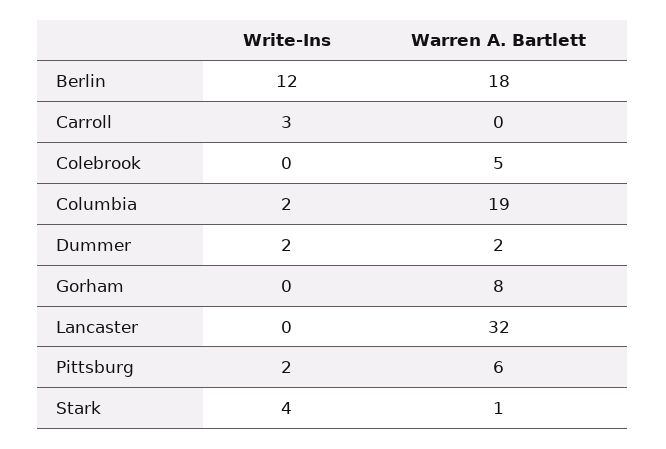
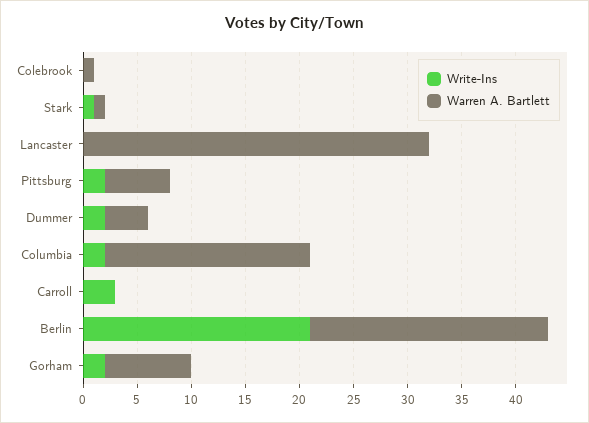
  {
    "Write-Ins": {
-     "Berlin": 12,
+     "Berlin": 21,
      "Carroll": 3,
      "Colebrook": 0,
      "Columbia": 2,
      "Dummer": 2,
-     "Gorham": 0,
+     "Gorham": 2,
      "Lancaster": 0,
      "Pittsburg": 2,
-     "Stark": 4
+     "Stark": 1
    },
    "Warren A. Bartlett": {
-     "Berlin": 18,
+     "Berlin": 22,
      "Carroll": 0,
-     "Colebrook": 5,
+     "Colebrook": 1,
      "Columbia": 19,
-     "Dummer": 2,
+     "Dummer": 4,
      "Gorham": 8,
      "Lancaster": 32,
      "Pittsburg": 6,
      "Stark": 1
    }
  }

